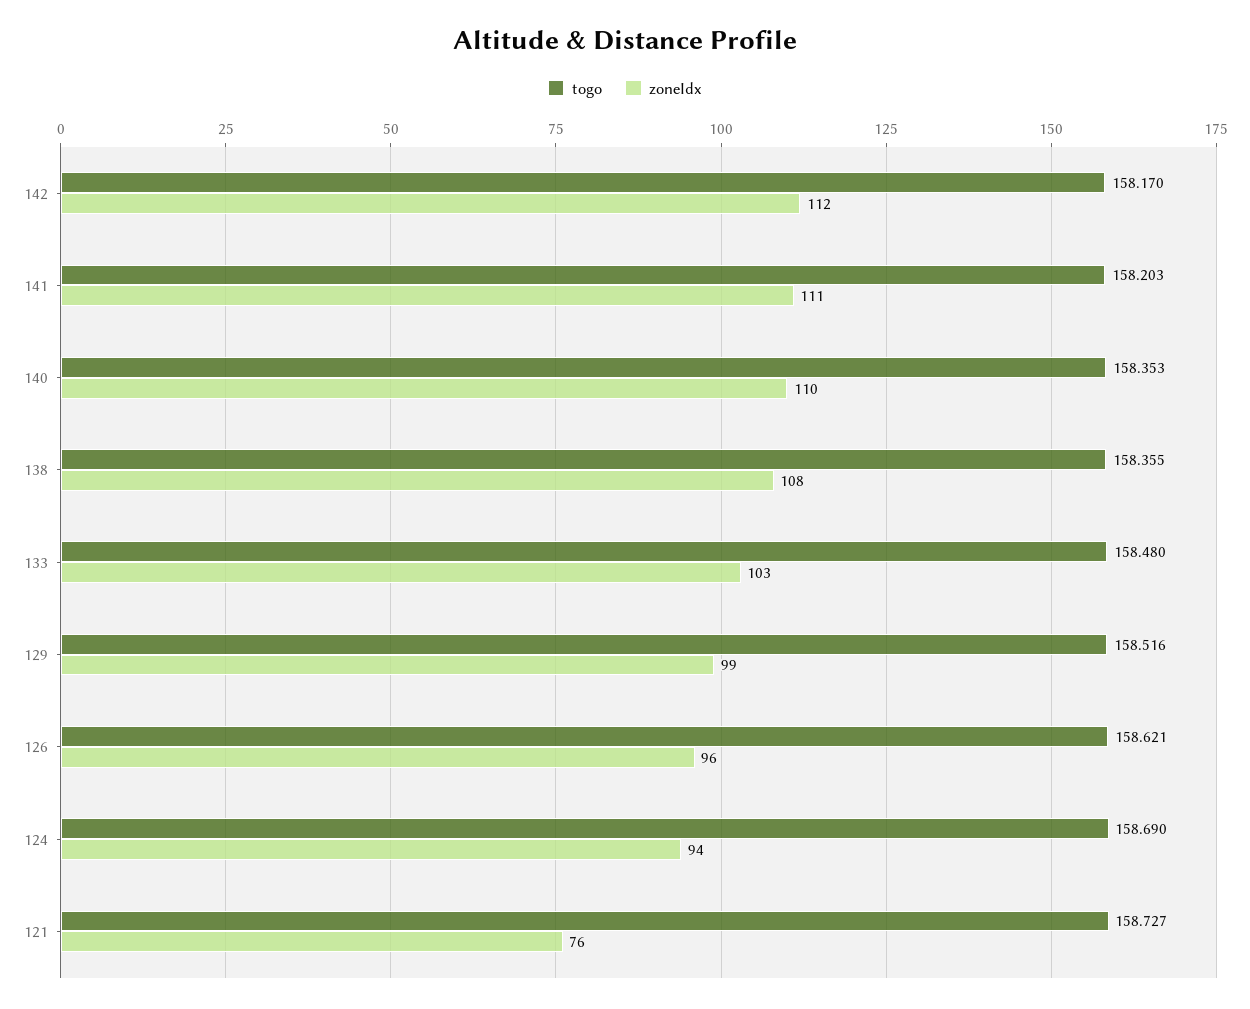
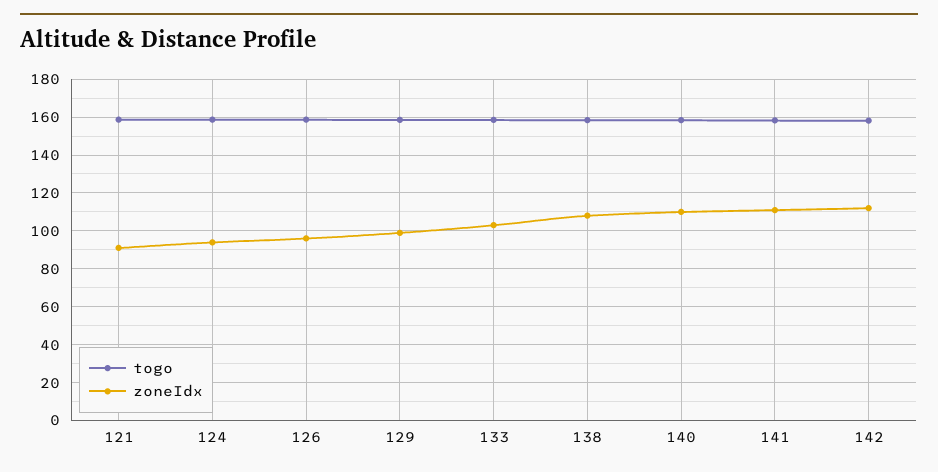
  {
    "togo": {
      "142": 158.17,
      "141": 158.203,
      "140": 158.353,
      "138": 158.355,
      "133": 158.48,
      "129": 158.516,
      "126": 158.621,
      "124": 158.69,
      "121": 158.727
    },
    "zoneIdx": {
      "142": 112,
      "141": 111,
      "140": 110,
      "138": 108,
      "133": 103,
      "129": 99,
      "126": 96,
      "124": 94,
-     "121": 76
+     "121": 90
    }
  }

